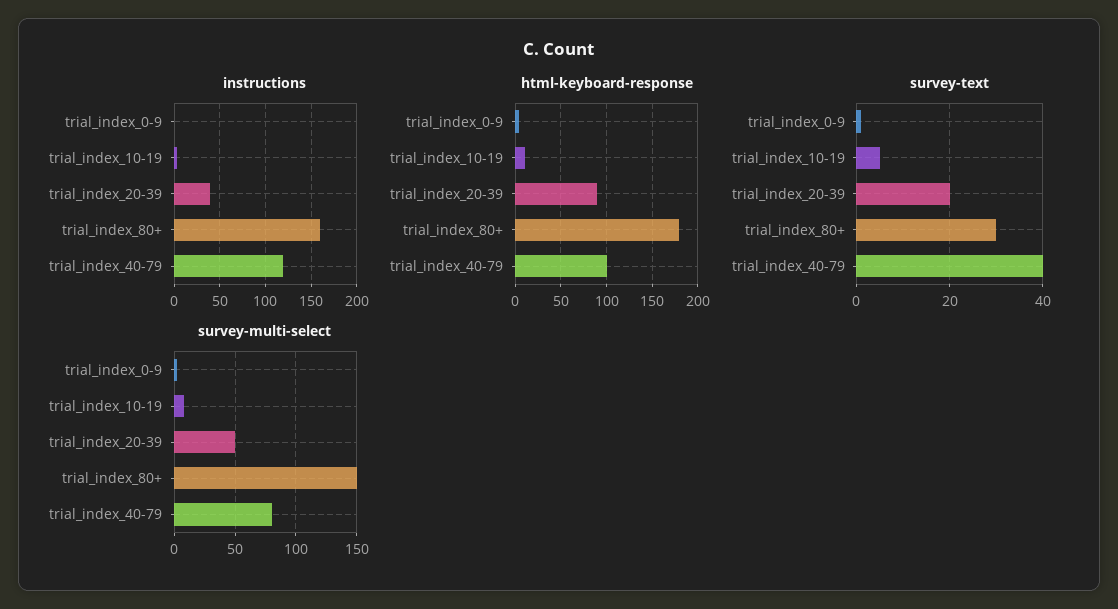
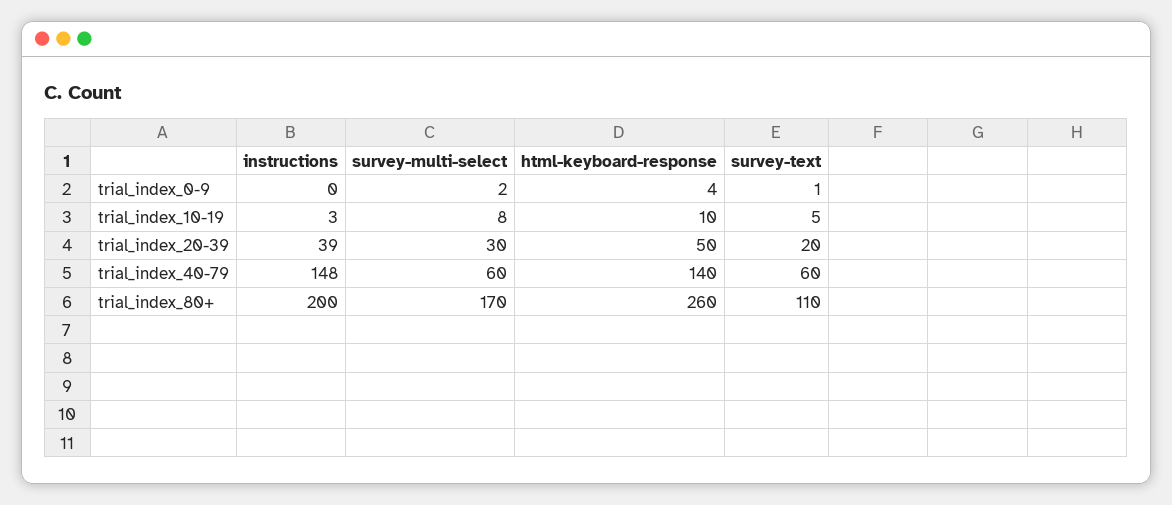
  {
    "instructions": {
      "trial_index_0-9": 0,
      "trial_index_10-19": 3,
      "trial_index_20-39": 39,
-     "trial_index_80+": 160,
+     "trial_index_80+": 200,
-     "trial_index_40-79": 120
+     "trial_index_40-79": 148
    },
    "html-keyboard-response": {
      "trial_index_0-9": 4,
      "trial_index_10-19": 10,
-     "trial_index_20-39": 90,
+     "trial_index_20-39": 50,
-     "trial_index_80+": 180,
+     "trial_index_80+": 260,
-     "trial_index_40-79": 100
+     "trial_index_40-79": 140
    },
    "survey-text": {
      "trial_index_0-9": 1,
      "trial_index_10-19": 5,
      "trial_index_20-39": 20,
-     "trial_index_80+": 30,
+     "trial_index_80+": 110,
-     "trial_index_40-79": 40
+     "trial_index_40-79": 60
    },
    "survey-multi-select": {
      "trial_index_0-9": 2,
      "trial_index_10-19": 8,
-     "trial_index_20-39": 50,
+     "trial_index_20-39": 30,
-     "trial_index_80+": 150,
+     "trial_index_80+": 170,
-     "trial_index_40-79": 80
+     "trial_index_40-79": 60
    }
  }

